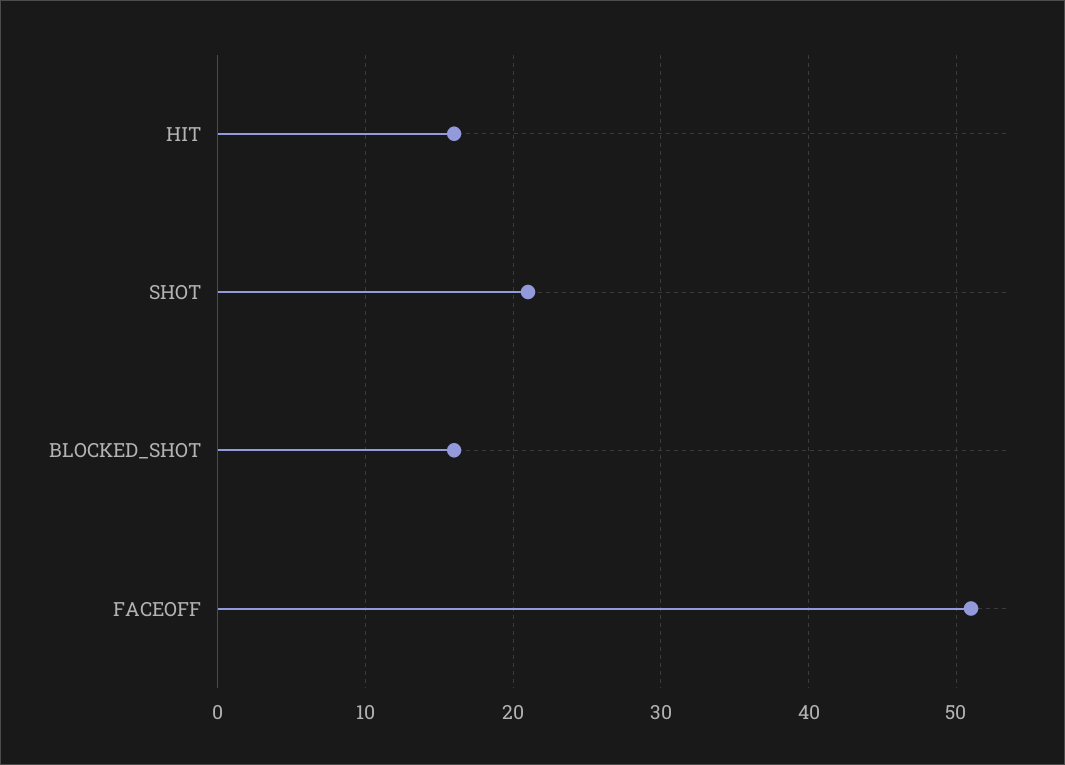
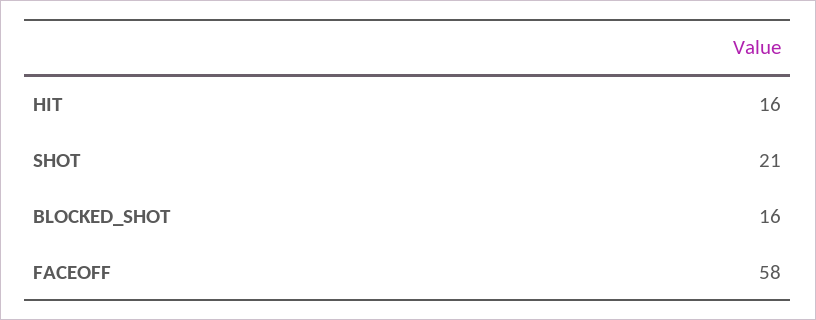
  {
    "HIT": 16,
    "SHOT": 21,
    "BLOCKED_SHOT": 16,
-   "FACEOFF": 51
+   "FACEOFF": 58
  }

